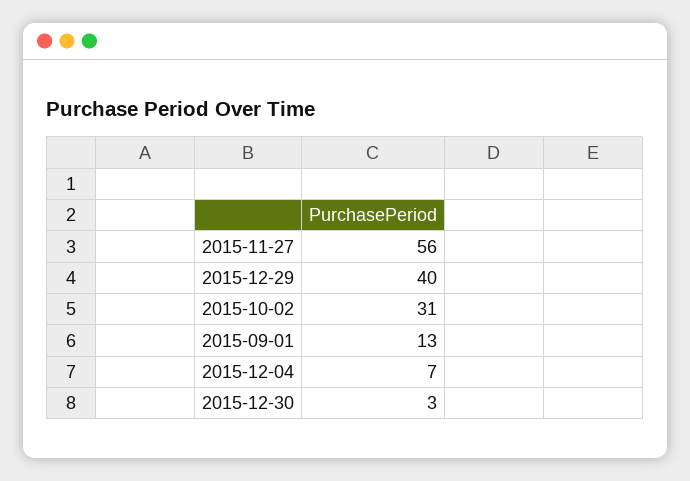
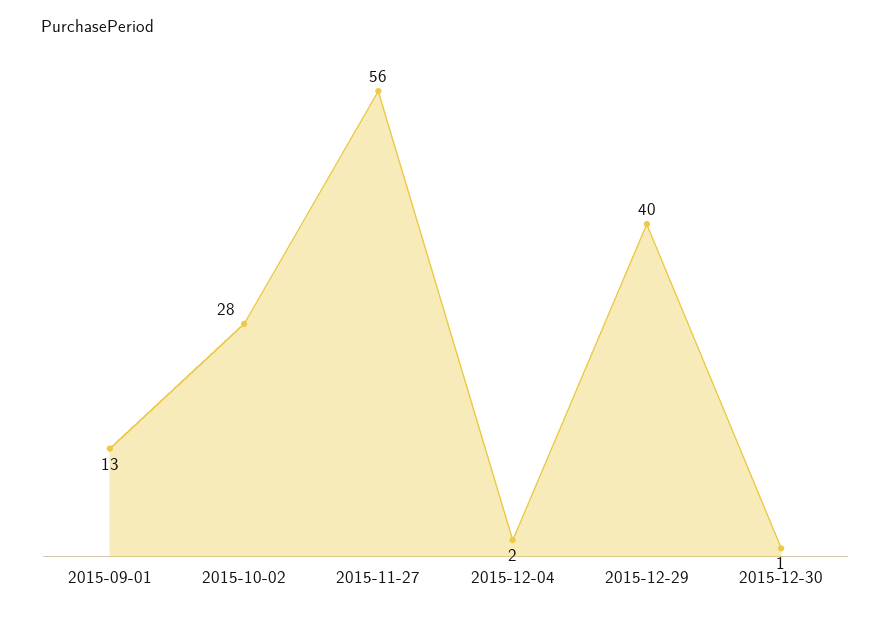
  {
    "2015-11-27": 56,
    "2015-12-29": 40,
-   "2015-10-02": 31,
+   "2015-10-02": 28,
    "2015-09-01": 13,
-   "2015-12-04": 7,
+   "2015-12-04": 2,
-   "2015-12-30": 3
+   "2015-12-30": 1
  }

